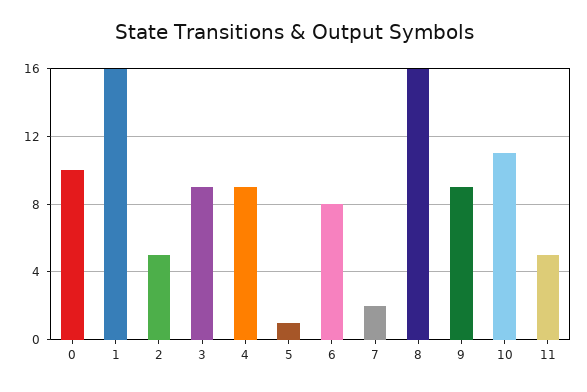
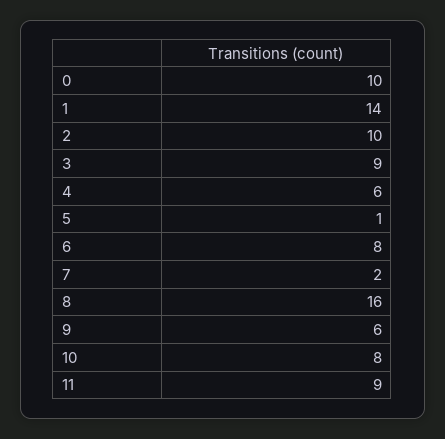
  {
    "0": 10,
-   "1": 16,
+   "1": 14,
-   "2": 5,
+   "2": 10,
    "3": 9,
-   "4": 9,
+   "4": 6,
    "5": 1,
    "6": 8,
    "7": 2,
    "8": 16,
-   "9": 9,
+   "9": 6,
-   "10": 11,
+   "10": 8,
-   "11": 5
+   "11": 9
  }

